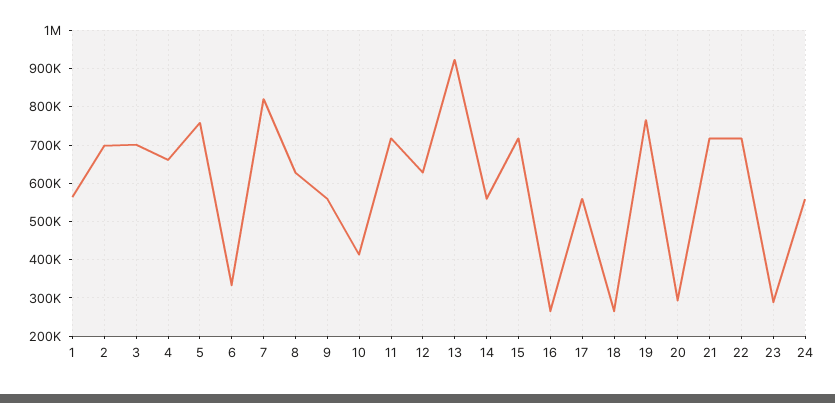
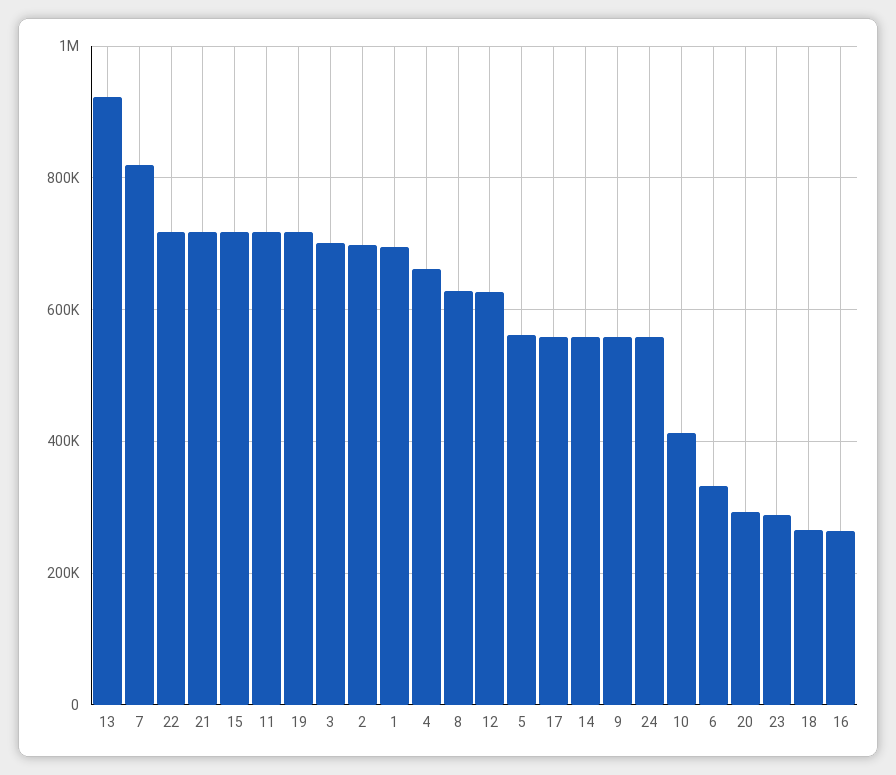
  {
-   "1": 560000,
+   "1": 700000,
    "2": 700000,
    "3": 700000,
    "4": 660000,
-   "5": 760000,
+   "5": 560000,
    "6": 340000,
    "7": 820000,
    "8": 620000,
    "9": 560000,
    "10": 420000,
    "11": 720000,
    "12": 620000,
    "13": 920000,
    "14": 560000,
    "15": 720000,
    "16": 260000,
    "17": 560000,
    "18": 260000,
-   "19": 760000,
+   "19": 720000,
    "20": 300000,
    "21": 720000,
    "22": 720000,
    "23": 280000,
    "24": 560000
  }

